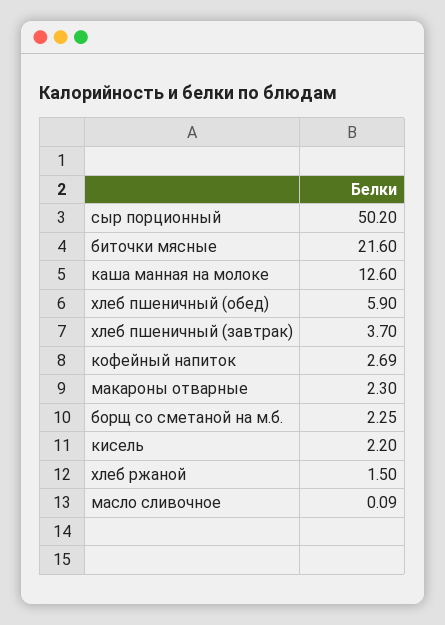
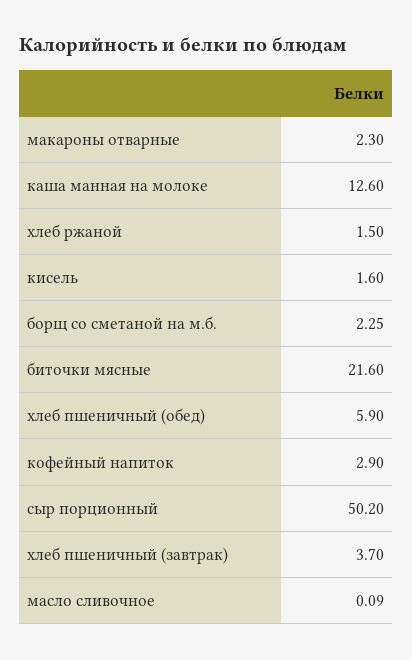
  {
    "сыр порционный": 50.2,
    "биточки мясные": 21.6,
    "каша манная на молоке": 12.6,
    "хлеб пшеничный (обед)": 5.9,
    "хлеб пшеничный (завтрак)": 3.7,
-   "кофейный напиток": 2.69,
+   "кофейный напиток": 2.9,
    "макароны отварные": 2.3,
    "борщ со сметаной на м.б.": 2.25,
-   "кисель": 2.2,
+   "кисель": 1.6,
    "хлеб ржаной": 1.5,
    "масло сливочное": 0.09
  }

